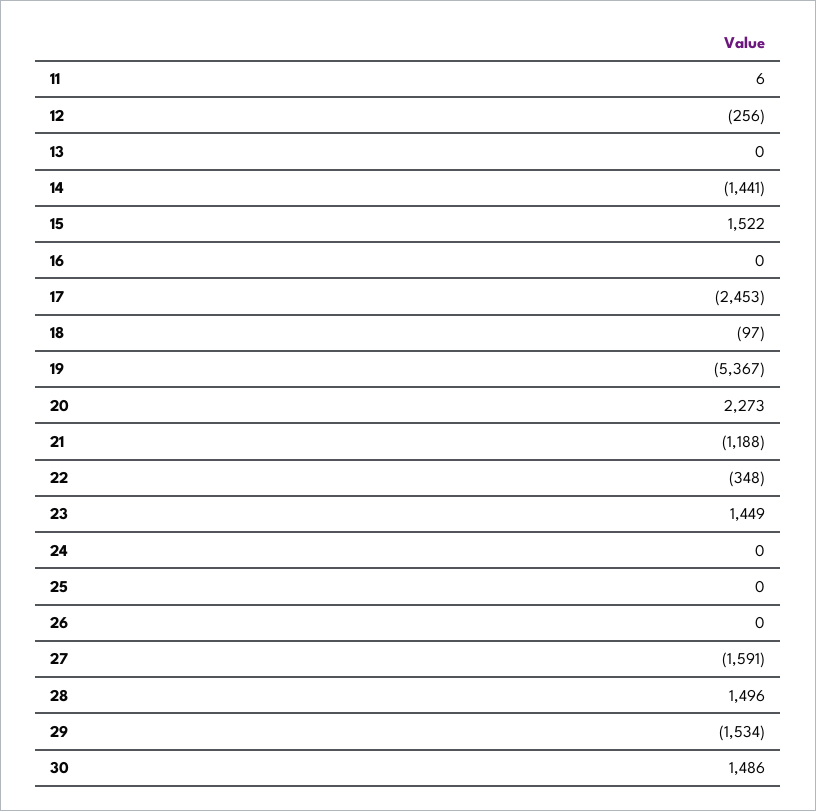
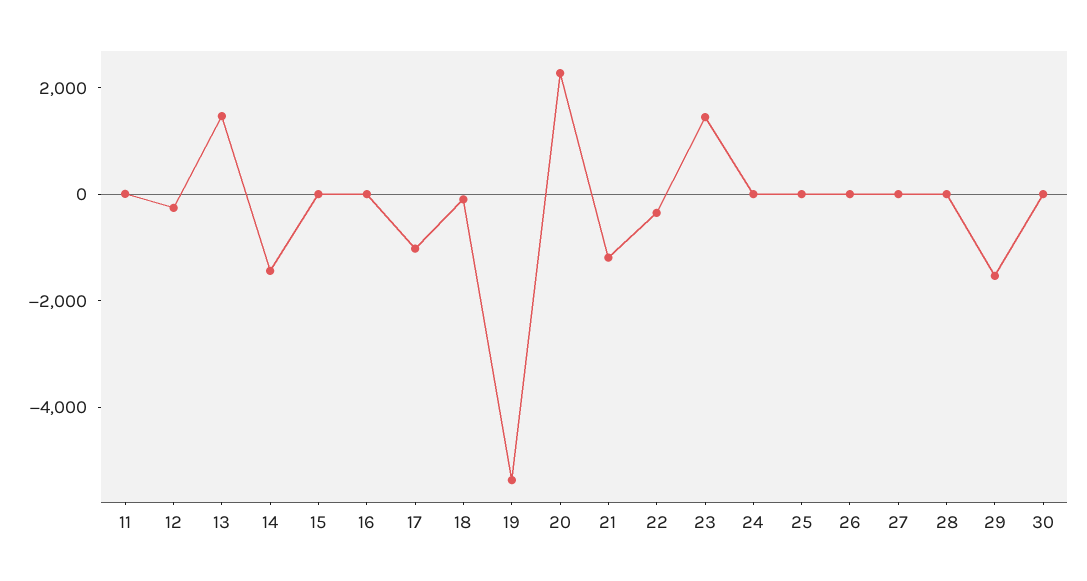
  {
    "11": 6,
    "12": -256,
-   "13": 0,
+   "13": 1500,
    "14": -1441,
-   "15": 1522,
+   "15": 0,
    "16": 0,
-   "17": -2453,
+   "17": -1000,
    "18": -97,
    "19": -5367,
    "20": 2273,
    "21": -1188,
    "22": -348,
    "23": 1449,
    "24": 0,
    "25": 0,
    "26": 0,
-   "27": -1591,
+   "27": 0,
-   "28": 1496,
+   "28": 0,
    "29": -1534,
-   "30": 1486
+   "30": 0
  }

